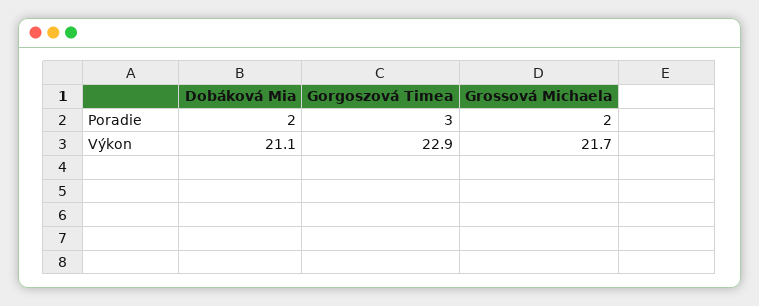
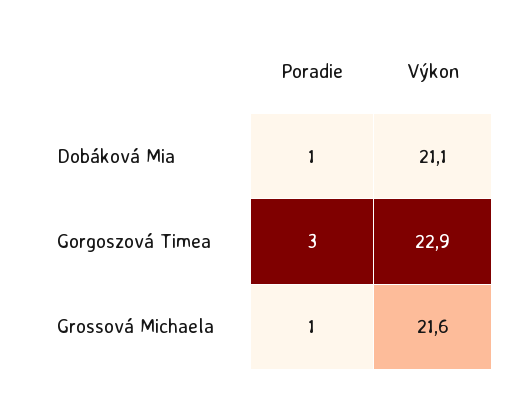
  {
    "Dobáková Mia": {
-     "Poradie": 2,
+     "Poradie": 1,
      "Výkon": 21.1
    },
    "Gorgoszová Timea": {
      "Poradie": 3,
      "Výkon": 22.9
    },
    "Grossová Michaela": {
-     "Poradie": 2,
+     "Poradie": 1,
-     "Výkon": 21.7
+     "Výkon": 21.6
    }
  }

